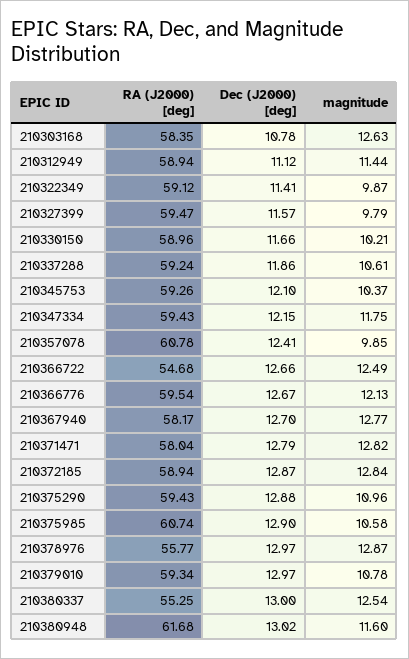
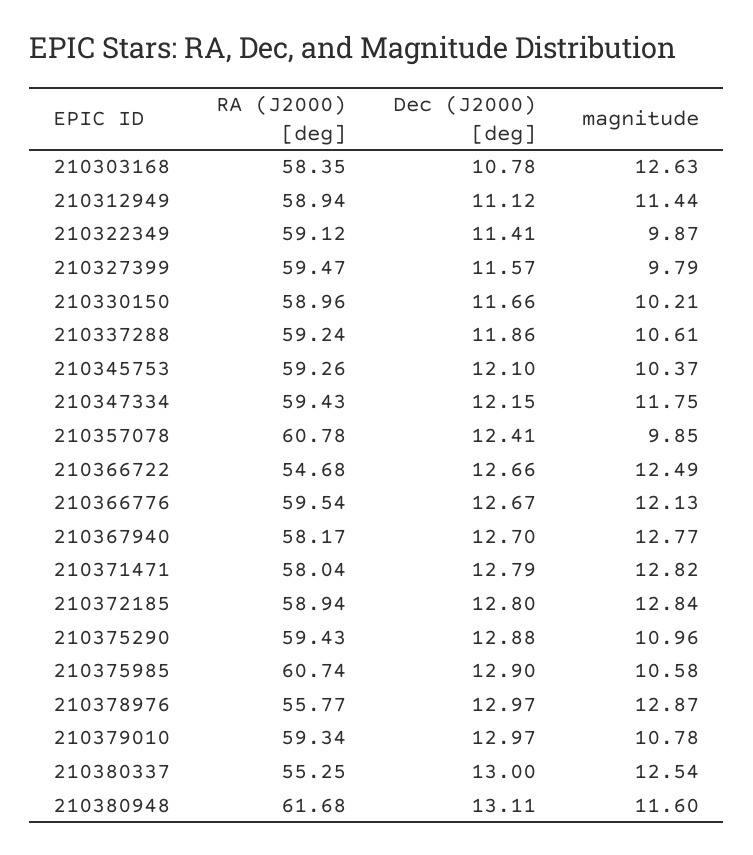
  {
    "RA (J2000) [deg]": {
      "210303168": 58.35,
      "210312949": 58.94,
      "210322349": 59.12,
      "210327399": 59.47,
      "210330150": 58.96,
      "210337288": 59.24,
      "210345753": 59.26,
      "210347334": 59.43,
      "210357078": 60.78,
      "210366722": 54.68,
      "210366776": 59.54,
      "210367940": 58.17,
      "210371471": 58.04,
      "210372185": 58.94,
      "210375290": 59.43,
      "210375985": 60.74,
      "210378976": 55.77,
      "210379010": 59.34,
      "210380337": 55.25,
      "210380948": 61.68
    },
    "Dec (J2000) [deg]": {
      "210303168": 10.78,
      "210312949": 11.12,
      "210322349": 11.41,
      "210327399": 11.57,
      "210330150": 11.66,
      "210337288": 11.86,
      "210345753": 12.1,
      "210347334": 12.15,
      "210357078": 12.41,
      "210366722": 12.66,
      "210366776": 12.67,
      "210367940": 12.7,
      "210371471": 12.79,
-     "210372185": 12.87,
+     "210372185": 12.8,
      "210375290": 12.88,
      "210375985": 12.9,
      "210378976": 12.97,
      "210379010": 12.97,
      "210380337": 13,
-     "210380948": 13.02
+     "210380948": 13.11
    },
    "magnitude": {
      "210303168": 12.63,
      "210312949": 11.44,
      "210322349": 9.87,
      "210327399": 9.79,
      "210330150": 10.21,
      "210337288": 10.61,
      "210345753": 10.37,
      "210347334": 11.75,
      "210357078": 9.85,
      "210366722": 12.49,
      "210366776": 12.13,
      "210367940": 12.77,
      "210371471": 12.82,
      "210372185": 12.84,
      "210375290": 10.96,
      "210375985": 10.58,
      "210378976": 12.87,
      "210379010": 10.78,
      "210380337": 12.54,
      "210380948": 11.6
    }
  }

